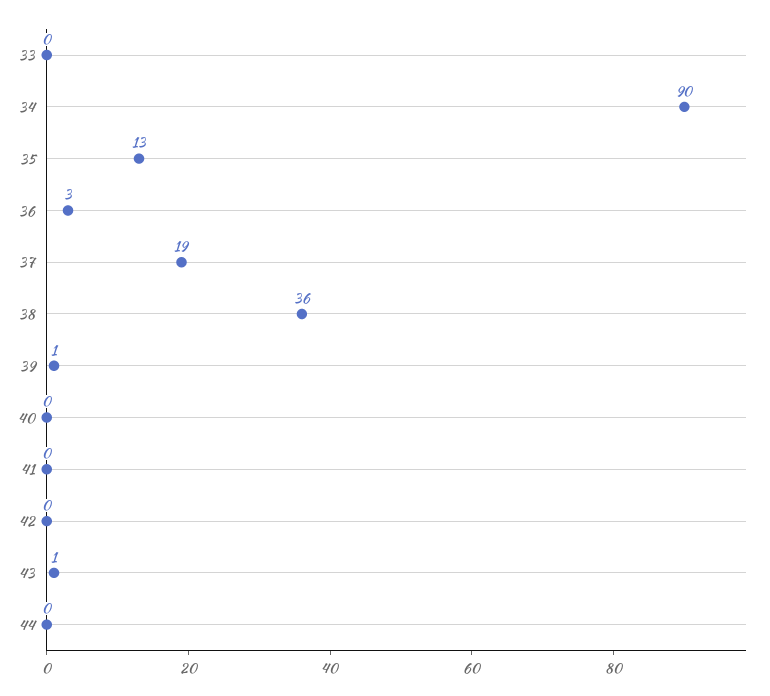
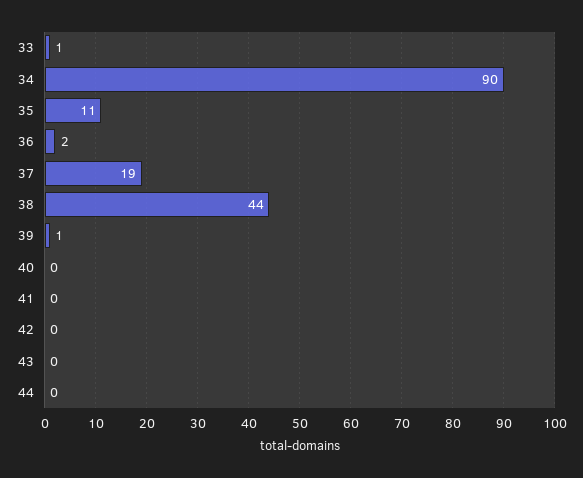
  {
-   "33": 0,
+   "33": 1,
    "34": 90,
-   "35": 13,
+   "35": 11,
-   "36": 3,
+   "36": 2,
    "37": 19,
-   "38": 36,
+   "38": 44,
    "39": 1,
    "40": 0,
    "41": 0,
    "42": 0,
-   "43": 1,
+   "43": 0,
    "44": 0
  }

